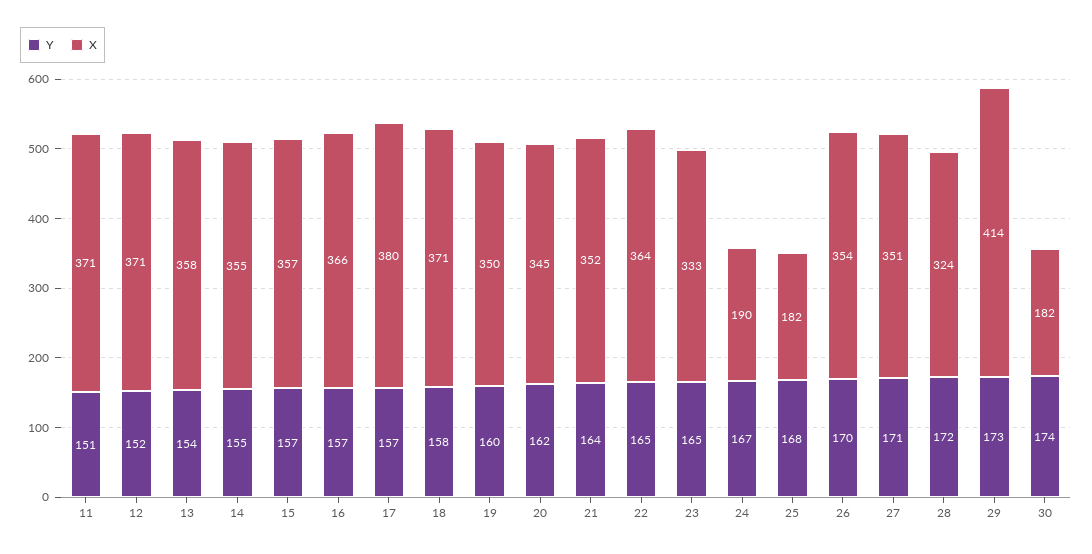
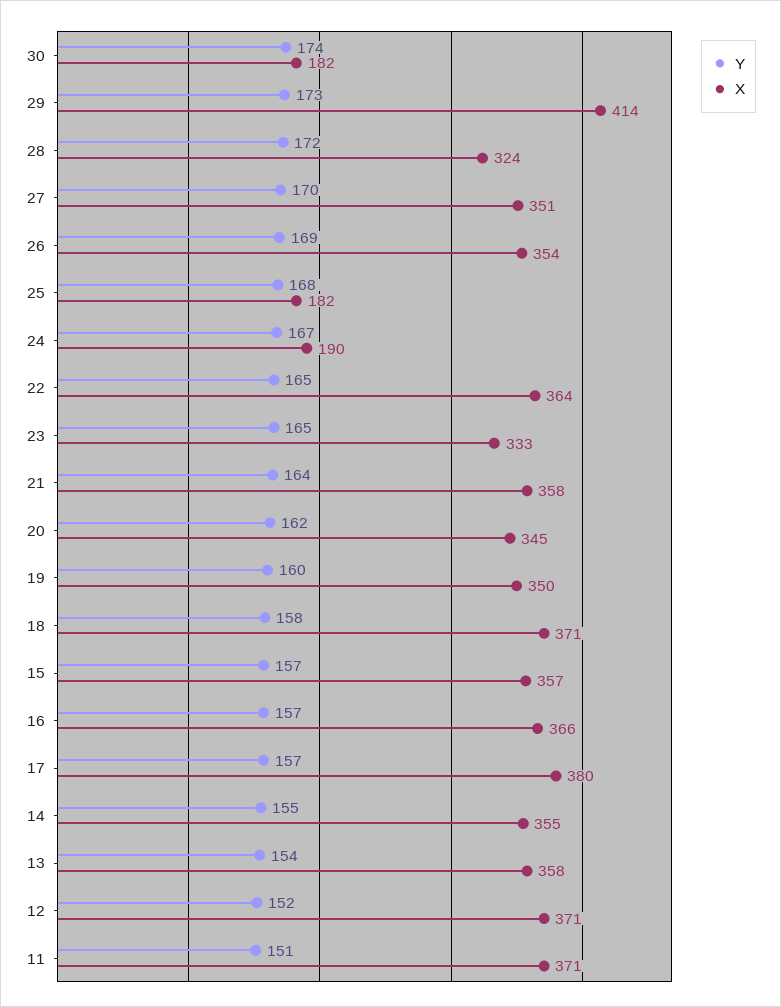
  {
    "Y": {
      "11": 151,
      "12": 152,
      "13": 154,
      "14": 155,
      "15": 157,
      "16": 157,
      "17": 157,
      "18": 158,
      "19": 160,
      "20": 162,
      "21": 164,
      "22": 165,
      "23": 165,
      "24": 167,
      "25": 168,
-     "26": 170,
+     "26": 169,
-     "27": 171,
+     "27": 170,
      "28": 172,
      "29": 173,
      "30": 174
    },
    "X": {
      "11": 371,
      "12": 371,
      "13": 358,
      "14": 355,
      "15": 357,
      "16": 366,
      "17": 380,
      "18": 371,
      "19": 350,
      "20": 345,
-     "21": 352,
+     "21": 358,
      "22": 364,
      "23": 333,
      "24": 190,
      "25": 182,
      "26": 354,
      "27": 351,
      "28": 324,
      "29": 414,
      "30": 182
    }
  }

